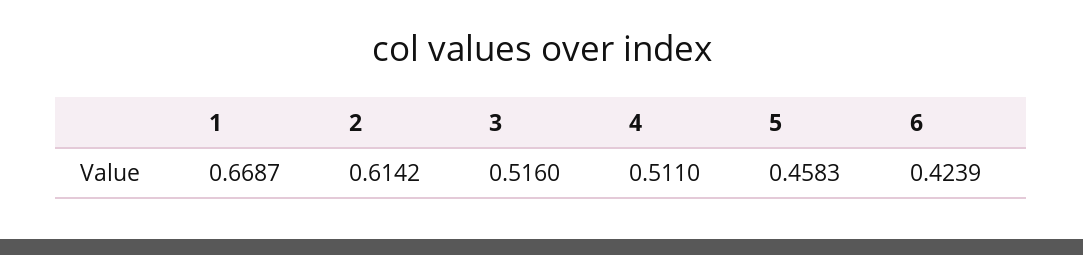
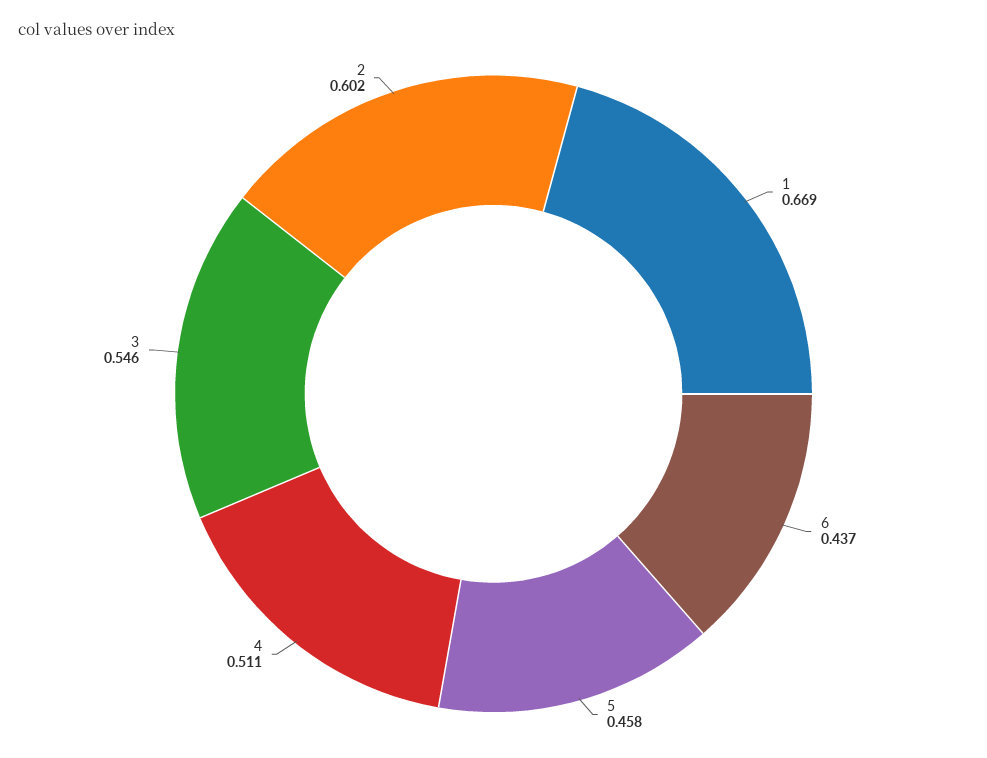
  {
    "1": 0.6687,
-   "2": 0.6142,
+   "2": 0.602,
-   "3": 0.516,
+   "3": 0.546,
    "4": 0.511,
    "5": 0.4583,
-   "6": 0.4239
+   "6": 0.437
  }

